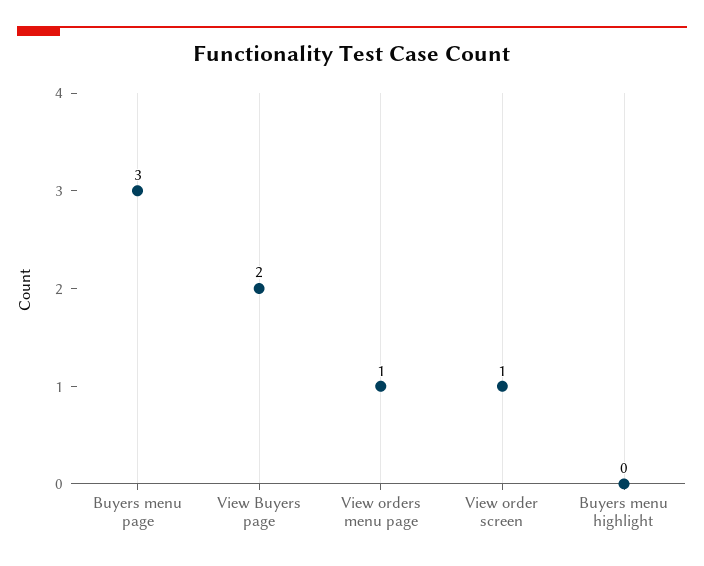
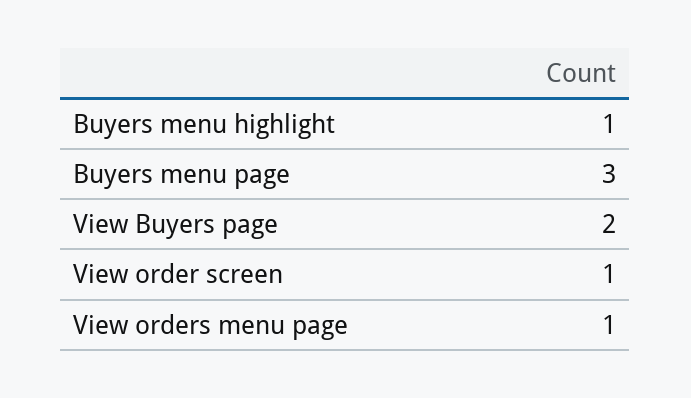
  {
    "Buyers menu page": 3,
    "View Buyers page": 2,
    "View orders menu page": 1,
    "View order screen": 1,
-   "Buyers menu highlight": 0
+   "Buyers menu highlight": 1
  }

